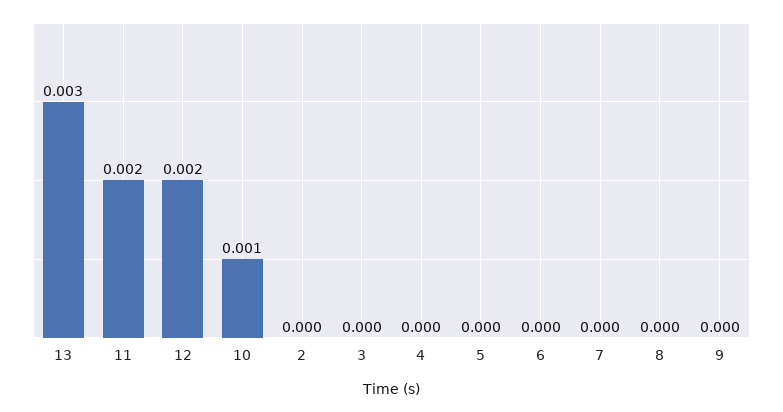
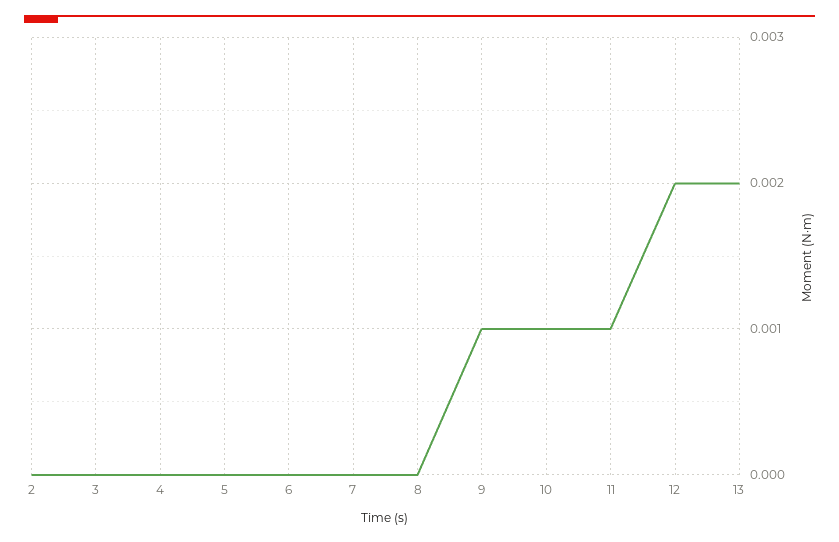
  {
-   "13": 0.003,
+   "13": 0.002,
-   "11": 0.002,
+   "11": 0.001,
    "12": 0.002,
    "10": 0.001,
    "2": 0,
    "3": 0,
    "4": 0,
    "5": 0,
    "6": 0,
    "7": 0,
    "8": 0,
-   "9": 0
+   "9": 0.001
  }

